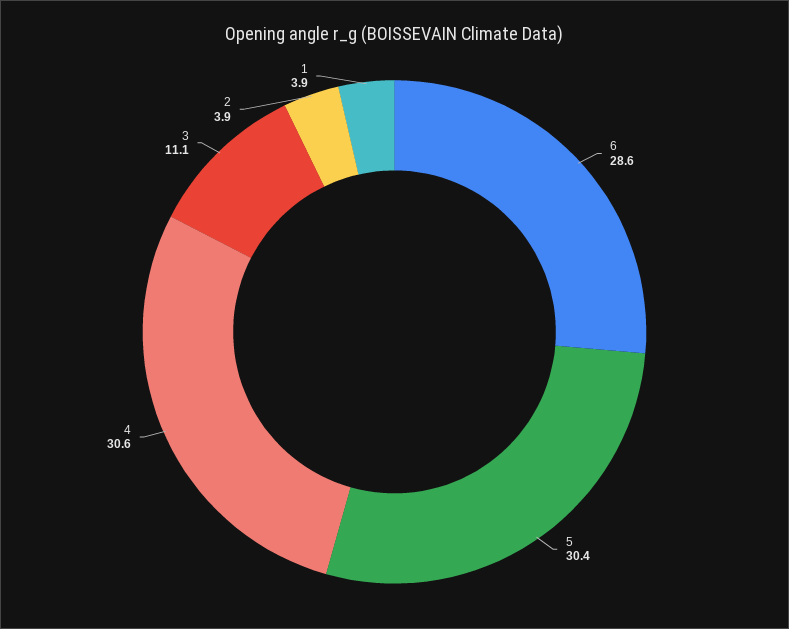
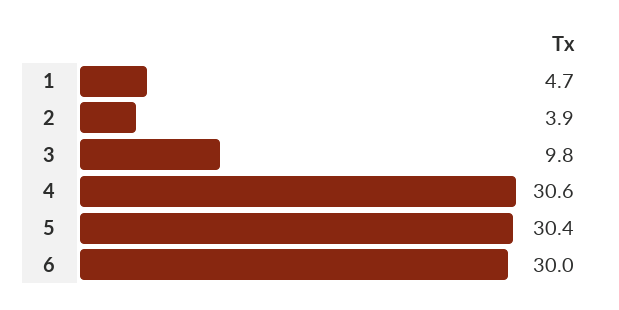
  {
-   "6": 28.6,
+   "6": 30,
    "5": 30.4,
    "4": 30.6,
-   "3": 11.1,
+   "3": 9.8,
    "2": 3.9,
-   "1": 3.9
+   "1": 4.7
  }

